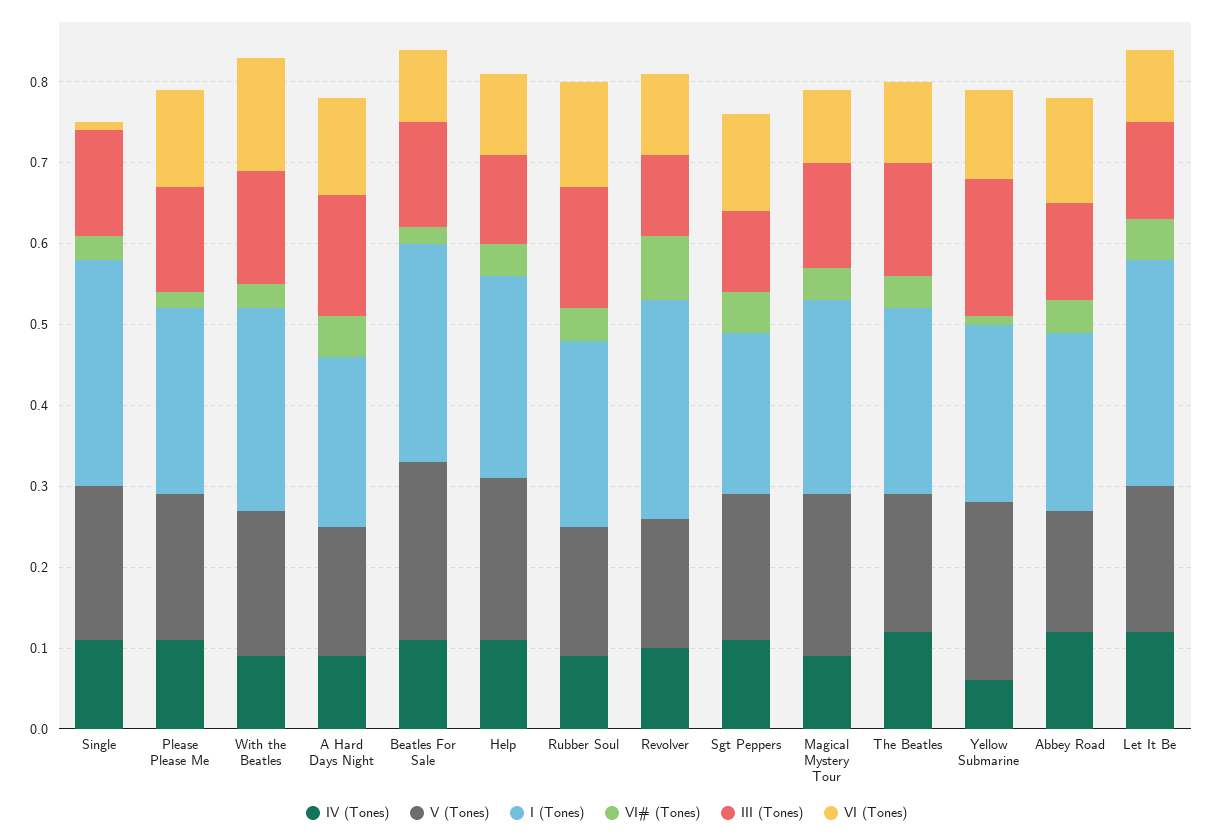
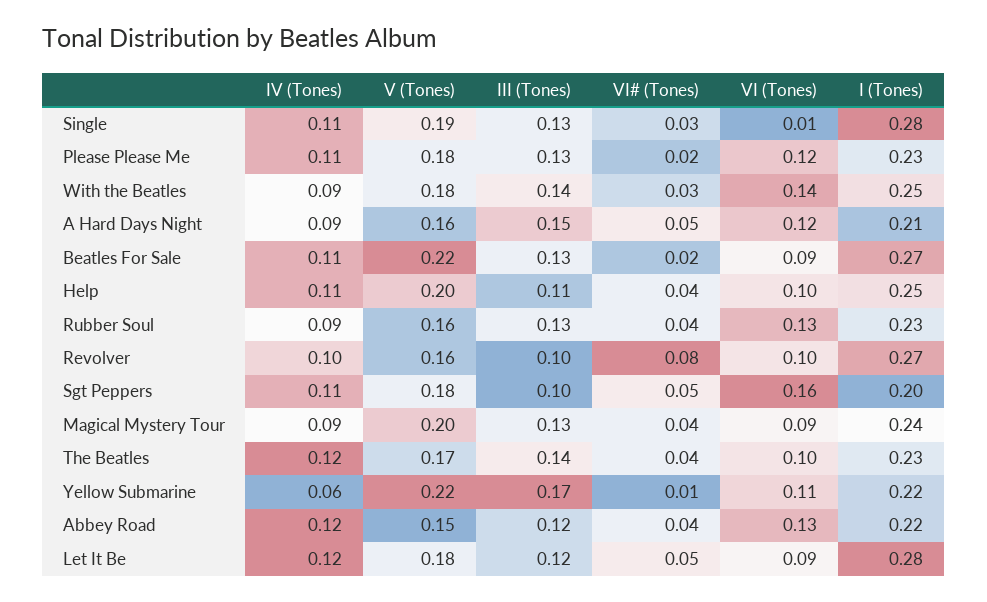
  {
    "IV (Tones)": {
      "Single": 0.11,
      "Please Please Me": 0.11,
      "With the Beatles": 0.09,
      "A Hard Days Night": 0.09,
      "Beatles For Sale": 0.11,
      "Help": 0.11,
      "Rubber Soul": 0.09,
      "Revolver": 0.1,
      "Sgt Peppers": 0.11,
      "Magical Mystery Tour": 0.09,
      "The Beatles": 0.12,
      "Yellow Submarine": 0.06,
      "Abbey Road": 0.12,
      "Let It Be": 0.12
    },
    "V (Tones)": {
      "Single": 0.19,
      "Please Please Me": 0.18,
      "With the Beatles": 0.18,
      "A Hard Days Night": 0.16,
      "Beatles For Sale": 0.22,
      "Help": 0.2,
      "Rubber Soul": 0.16,
      "Revolver": 0.16,
      "Sgt Peppers": 0.18,
      "Magical Mystery Tour": 0.2,
      "The Beatles": 0.17,
      "Yellow Submarine": 0.22,
      "Abbey Road": 0.15,
      "Let It Be": 0.18
    },
    "I (Tones)": {
      "Single": 0.28,
      "Please Please Me": 0.23,
      "With the Beatles": 0.25,
      "A Hard Days Night": 0.21,
      "Beatles For Sale": 0.27,
      "Help": 0.25,
      "Rubber Soul": 0.23,
      "Revolver": 0.27,
      "Sgt Peppers": 0.2,
      "Magical Mystery Tour": 0.24,
      "The Beatles": 0.23,
      "Yellow Submarine": 0.22,
      "Abbey Road": 0.22,
      "Let It Be": 0.28
    },
    "VI# (Tones)": {
      "Single": 0.03,
      "Please Please Me": 0.02,
      "With the Beatles": 0.03,
      "A Hard Days Night": 0.05,
      "Beatles For Sale": 0.02,
      "Help": 0.04,
      "Rubber Soul": 0.04,
      "Revolver": 0.08,
      "Sgt Peppers": 0.05,
      "Magical Mystery Tour": 0.04,
      "The Beatles": 0.04,
      "Yellow Submarine": 0.01,
      "Abbey Road": 0.04,
      "Let It Be": 0.05
    },
    "III (Tones)": {
      "Single": 0.13,
      "Please Please Me": 0.13,
      "With the Beatles": 0.14,
      "A Hard Days Night": 0.15,
      "Beatles For Sale": 0.13,
      "Help": 0.11,
-     "Rubber Soul": 0.15,
+     "Rubber Soul": 0.13,
      "Revolver": 0.1,
      "Sgt Peppers": 0.1,
      "Magical Mystery Tour": 0.13,
      "The Beatles": 0.14,
      "Yellow Submarine": 0.17,
      "Abbey Road": 0.12,
      "Let It Be": 0.12
    },
    "VI (Tones)": {
      "Single": 0.01,
      "Please Please Me": 0.12,
      "With the Beatles": 0.14,
      "A Hard Days Night": 0.12,
      "Beatles For Sale": 0.09,
      "Help": 0.1,
      "Rubber Soul": 0.13,
      "Revolver": 0.1,
-     "Sgt Peppers": 0.12,
+     "Sgt Peppers": 0.16,
      "Magical Mystery Tour": 0.09,
      "The Beatles": 0.1,
      "Yellow Submarine": 0.11,
      "Abbey Road": 0.13,
      "Let It Be": 0.09
    }
  }

